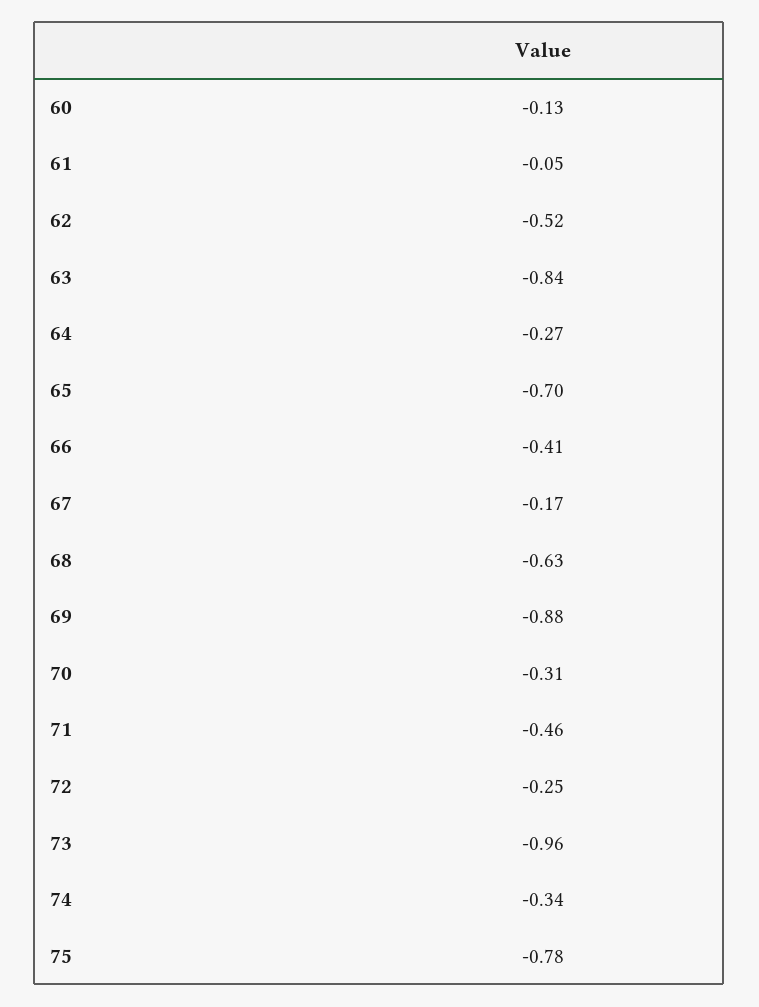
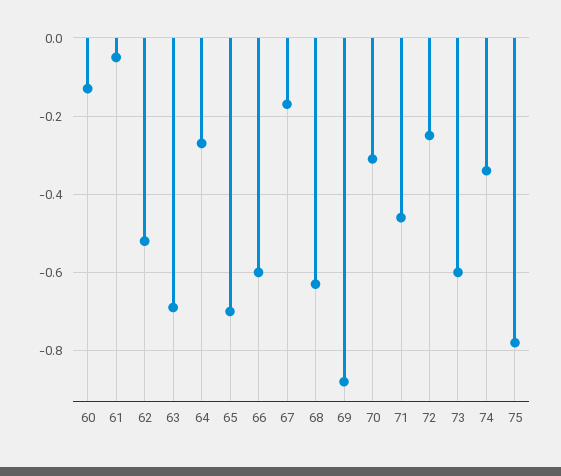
  {
    "60": -0.13,
    "61": -0.05,
    "62": -0.52,
-   "63": -0.84,
+   "63": -0.7,
    "64": -0.27,
    "65": -0.7,
-   "66": -0.41,
+   "66": -0.6,
    "67": -0.17,
    "68": -0.63,
    "69": -0.88,
    "70": -0.31,
    "71": -0.46,
    "72": -0.25,
-   "73": -0.96,
+   "73": -0.6,
    "74": -0.34,
    "75": -0.78
  }

